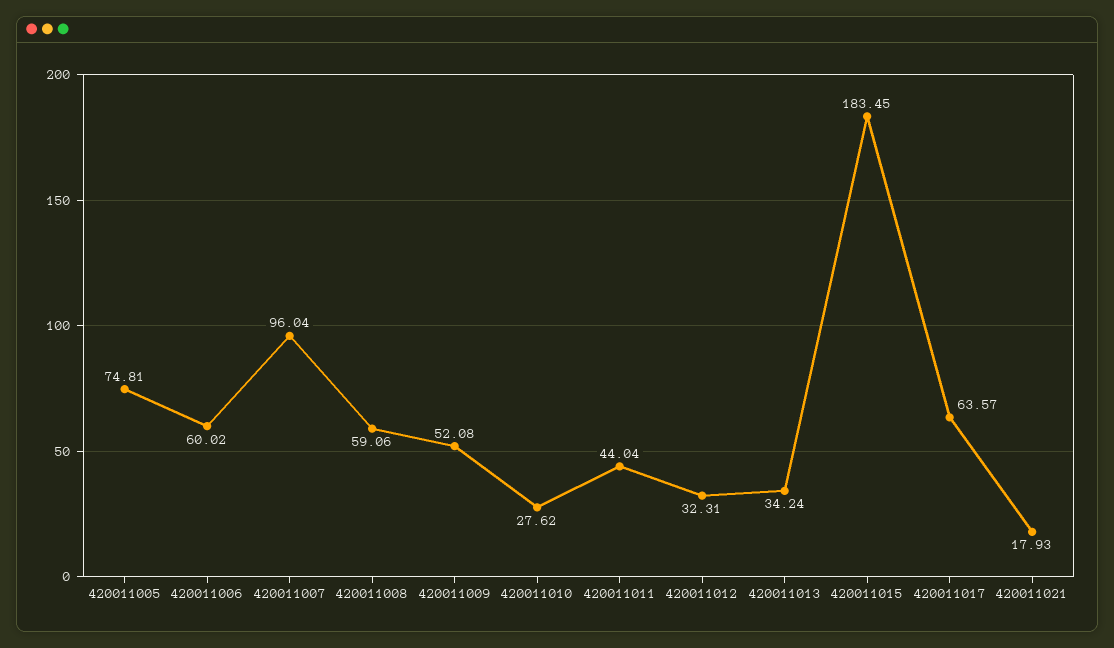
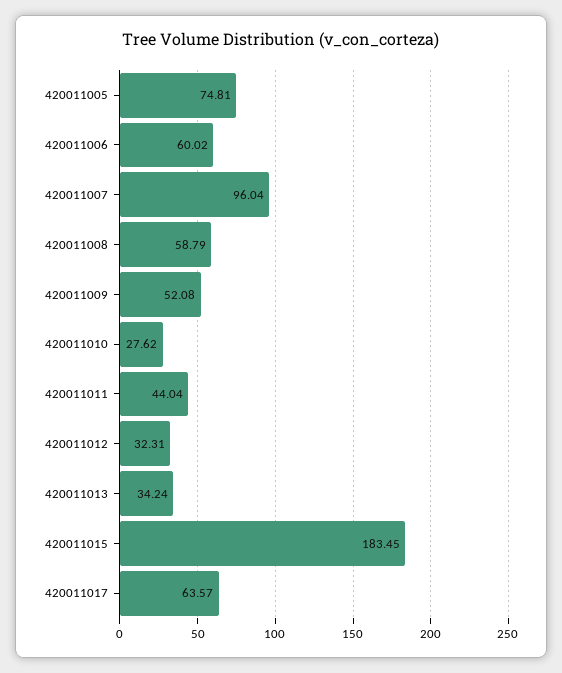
  {
    "420011005": 74.81,
    "420011006": 60.02,
    "420011007": 96.04,
-   "420011008": 59.06,
+   "420011008": 58.79,
    "420011009": 52.08,
    "420011010": 27.62,
    "420011011": 44.04,
    "420011012": 32.31,
    "420011013": 34.24,
    "420011015": 183.45,
-   "420011017": 63.57,
+   "420011017": 63.57
-   "420011021": 17.93
  }

